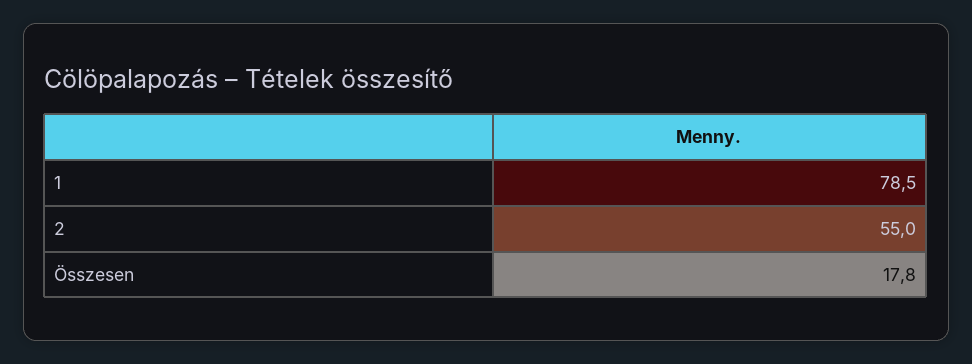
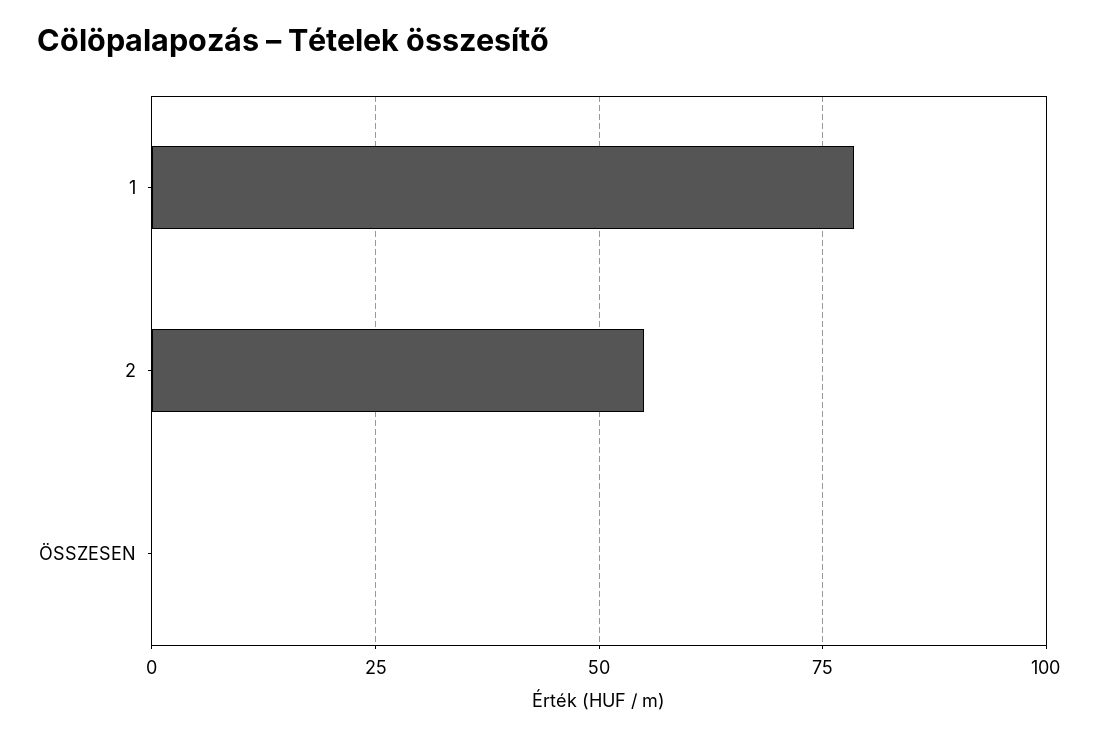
  {
    "1": 78.5,
    "2": 55,
-   "Összesen": 17.8
+   "Összesen": 0
  }

